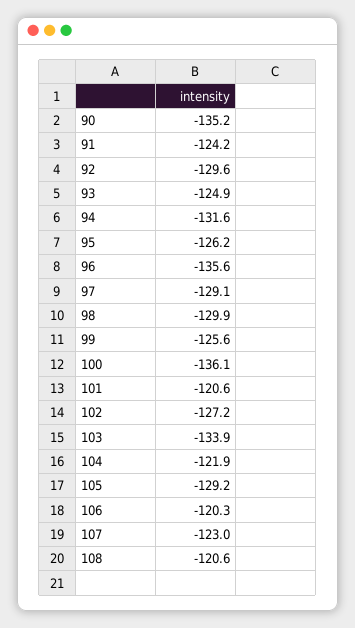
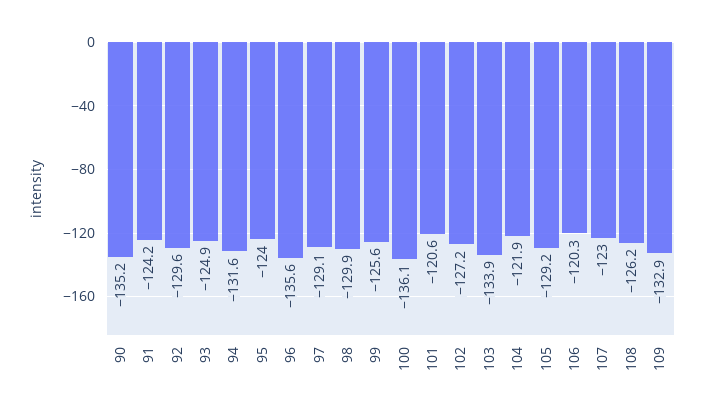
  {
    "90": -135.2,
    "91": -124.2,
    "92": -129.6,
    "93": -124.9,
    "94": -131.6,
-   "95": -126.2,
+   "95": -124,
    "96": -135.6,
    "97": -129.1,
    "98": -129.9,
    "99": -125.6,
    "100": -136.1,
    "101": -120.6,
    "102": -127.2,
    "103": -133.9,
    "104": -121.9,
    "105": -129.2,
    "106": -120.3,
    "107": -123,
-   "108": -120.6
+   "108": -126.2,
+   "109": -132.9
  }

